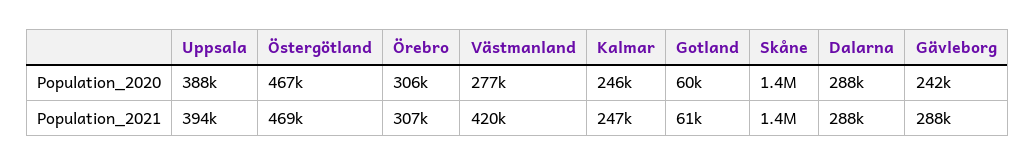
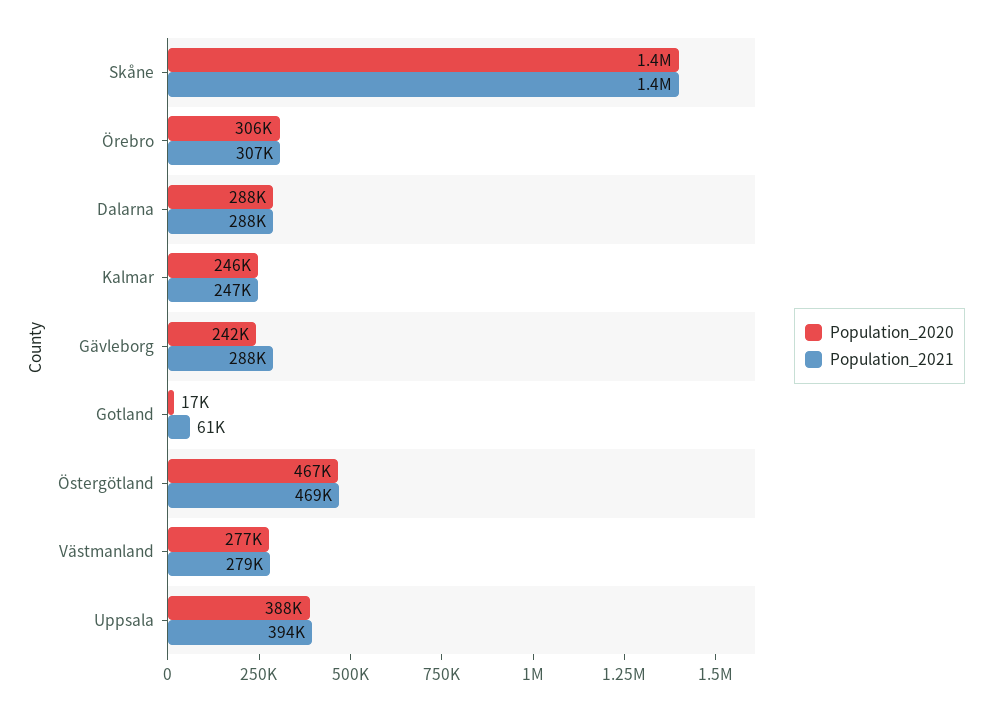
  {
    "Population_2020": {
      "Uppsala": 388000,
      "Östergötland": 467000,
      "Örebro": 306000,
      "Västmanland": 277000,
      "Kalmar": 246000,
-     "Gotland": 60000,
+     "Gotland": 17000,
      "Skåne": 1400000,
      "Dalarna": 288000,
      "Gävleborg": 242000
    },
    "Population_2021": {
      "Uppsala": 394000,
      "Östergötland": 469000,
      "Örebro": 307000,
-     "Västmanland": 420000,
+     "Västmanland": 279000,
      "Kalmar": 247000,
      "Gotland": 61000,
      "Skåne": 1400000,
      "Dalarna": 288000,
      "Gävleborg": 288000
    }
  }

